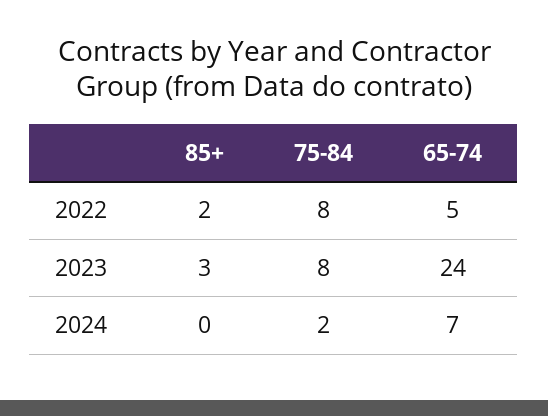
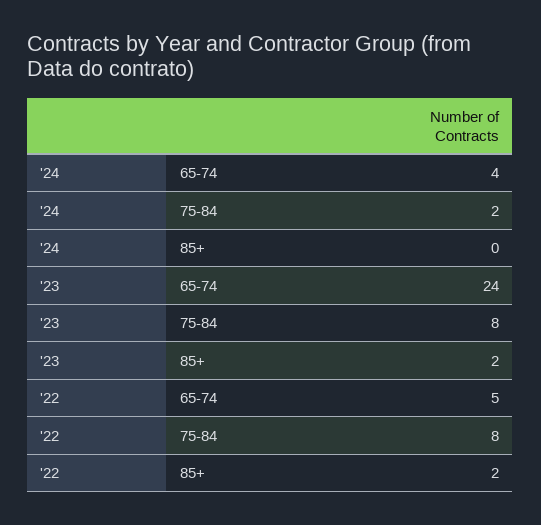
  {
    "85+": {
      "2022": 2,
-     "2023": 3,
+     "2023": 2,
      "2024": 0
    },
    "75-84": {
      "2022": 8,
      "2023": 8,
      "2024": 2
    },
    "65-74": {
      "2022": 5,
      "2023": 24,
-     "2024": 7
+     "2024": 4
    }
  }

